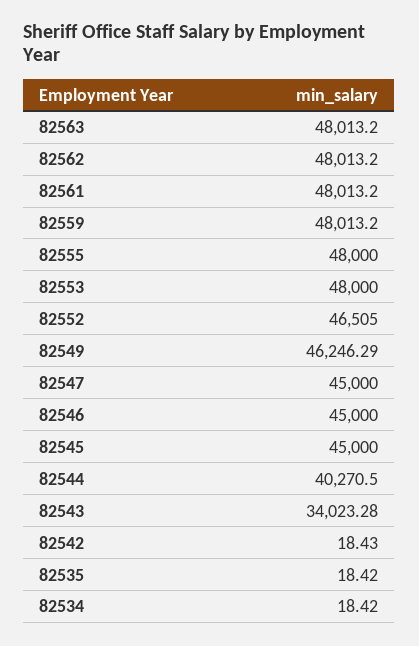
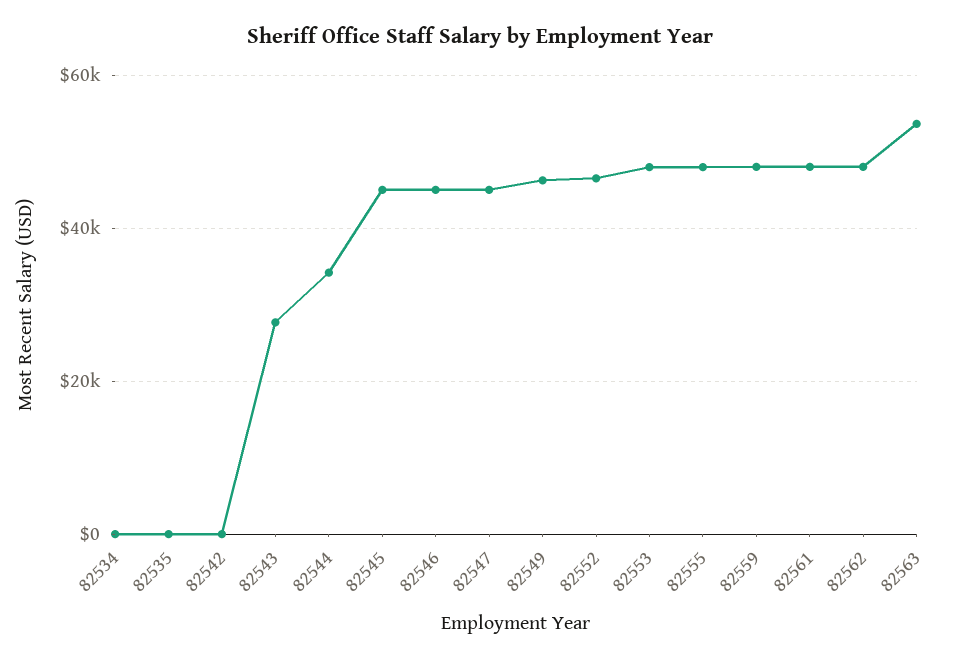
  {
-   "82563": 48013.2,
+   "82563": 54000,
    "82562": 48013.2,
    "82561": 48013.2,
    "82559": 48013.2,
    "82555": 48000,
    "82553": 48000,
    "82552": 46505,
    "82549": 46246.29,
    "82547": 45000,
    "82546": 45000,
    "82545": 45000,
-   "82544": 40270.5,
+   "82544": 34000,
-   "82543": 34023.28,
+   "82543": 28000,
    "82542": 18.43,
    "82535": 18.42,
    "82534": 18.42
  }

